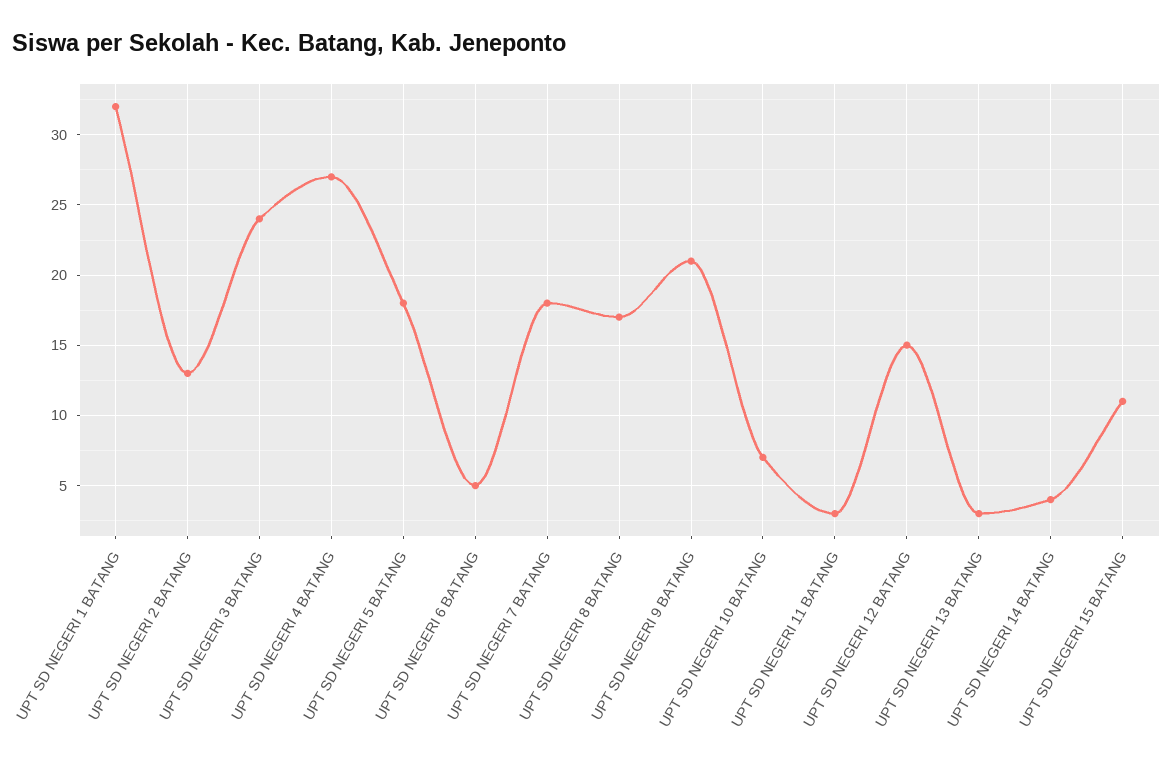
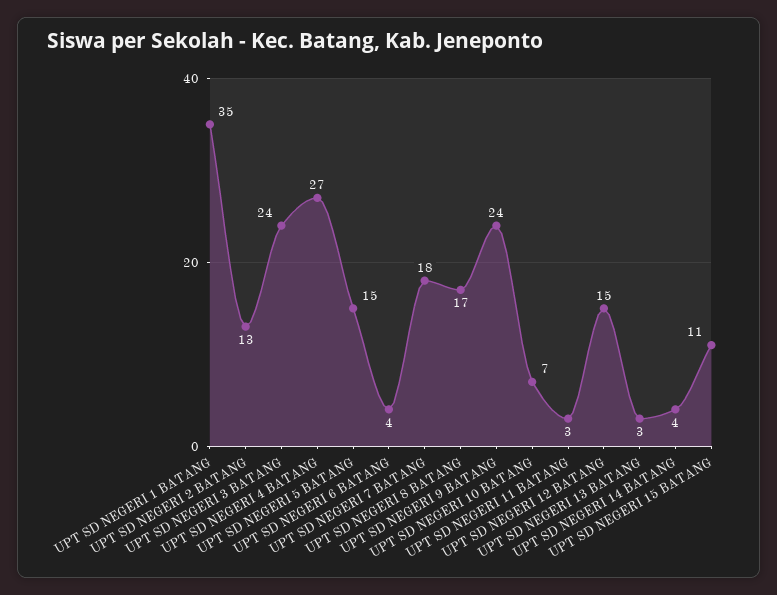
  {
-   "UPT SD NEGERI 1 BATANG": 32,
+   "UPT SD NEGERI 1 BATANG": 35,
    "UPT SD NEGERI 2 BATANG": 13,
    "UPT SD NEGERI 3 BATANG": 24,
    "UPT SD NEGERI 4 BATANG": 27,
-   "UPT SD NEGERI 5 BATANG": 18,
+   "UPT SD NEGERI 5 BATANG": 15,
-   "UPT SD NEGERI 6 BATANG": 5,
+   "UPT SD NEGERI 6 BATANG": 4,
    "UPT SD NEGERI 7 BATANG": 18,
    "UPT SD NEGERI 8 BATANG": 17,
-   "UPT SD NEGERI 9 BATANG": 21,
+   "UPT SD NEGERI 9 BATANG": 24,
    "UPT SD NEGERI 10 BATANG": 7,
    "UPT SD NEGERI 11 BATANG": 3,
    "UPT SD NEGERI 12 BATANG": 15,
    "UPT SD NEGERI 13 BATANG": 3,
    "UPT SD NEGERI 14 BATANG": 4,
    "UPT SD NEGERI 15 BATANG": 11
  }

